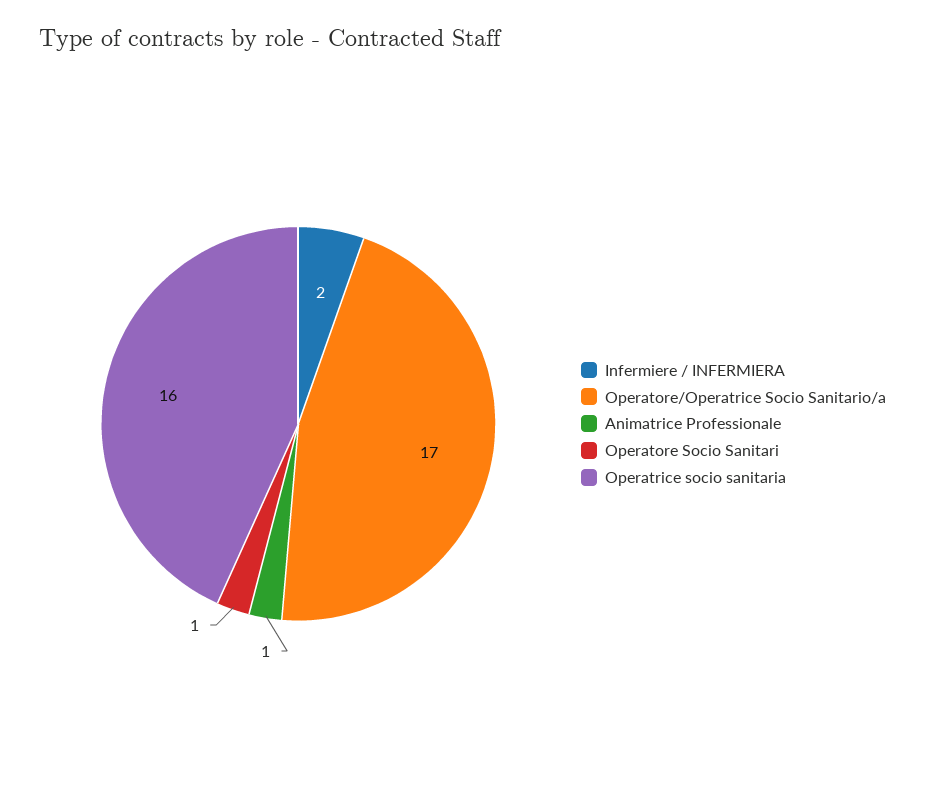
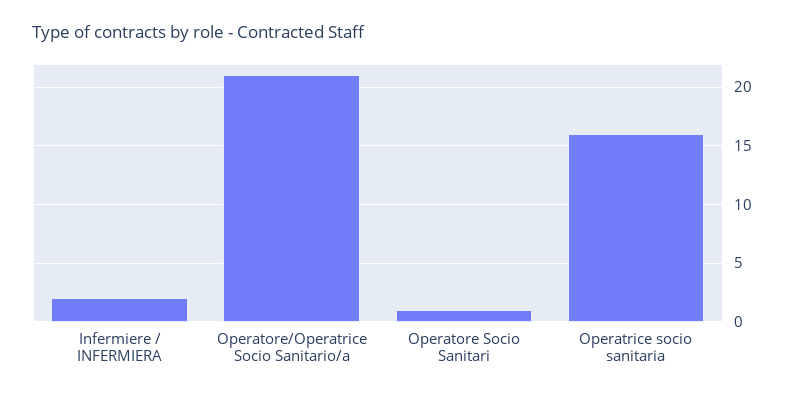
  {
    "Infermiere / INFERMIERA": 2,
-   "Operatore/Operatrice Socio Sanitario/a": 17,
+   "Operatore/Operatrice Socio Sanitario/a": 21,
-   "Animatrice Professionale": 1,
    "Operatore Socio Sanitari": 1,
    "Operatrice socio sanitaria": 16
  }

